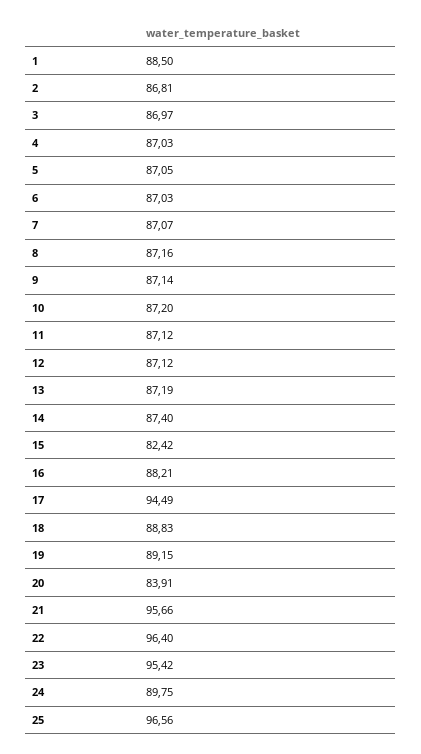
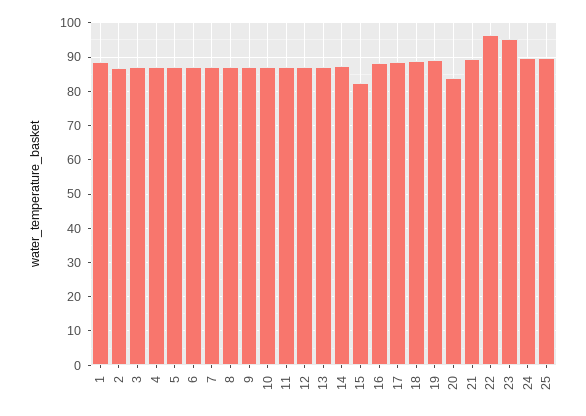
  {
    "1": 88.5,
    "2": 86.81,
    "3": 86.97,
    "4": 87.03,
    "5": 87.05,
    "6": 87.03,
    "7": 87.07,
    "8": 87.16,
    "9": 87.14,
    "10": 87.2,
    "11": 87.12,
    "12": 87.12,
    "13": 87.19,
    "14": 87.4,
    "15": 82.42,
    "16": 88.21,
-   "17": 94.49,
+   "17": 88,
    "18": 88.83,
    "19": 89.15,
    "20": 83.91,
-   "21": 95.66,
+   "21": 90,
    "22": 96.4,
    "23": 95.42,
    "24": 89.75,
-   "25": 96.56
+   "25": 90
  }

